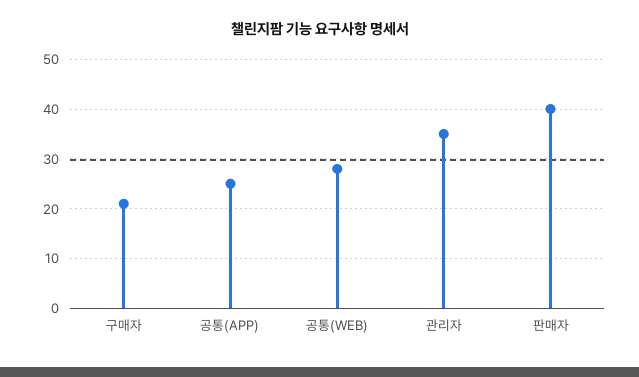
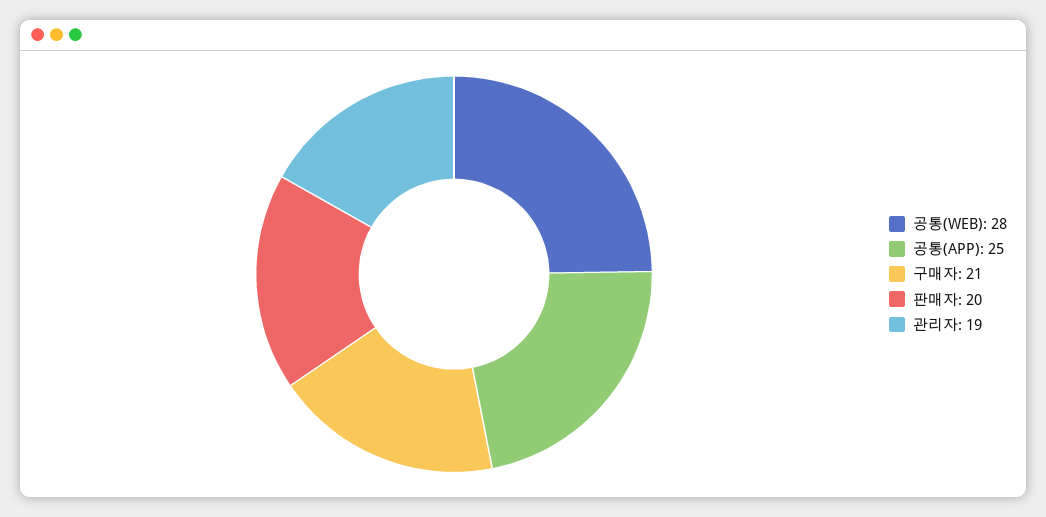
  {
    "구매자": 21,
    "공통(APP)": 25,
    "공통(WEB)": 28,
-   "관리자": 35,
+   "관리자": 19,
-   "판매자": 40
+   "판매자": 20
  }

